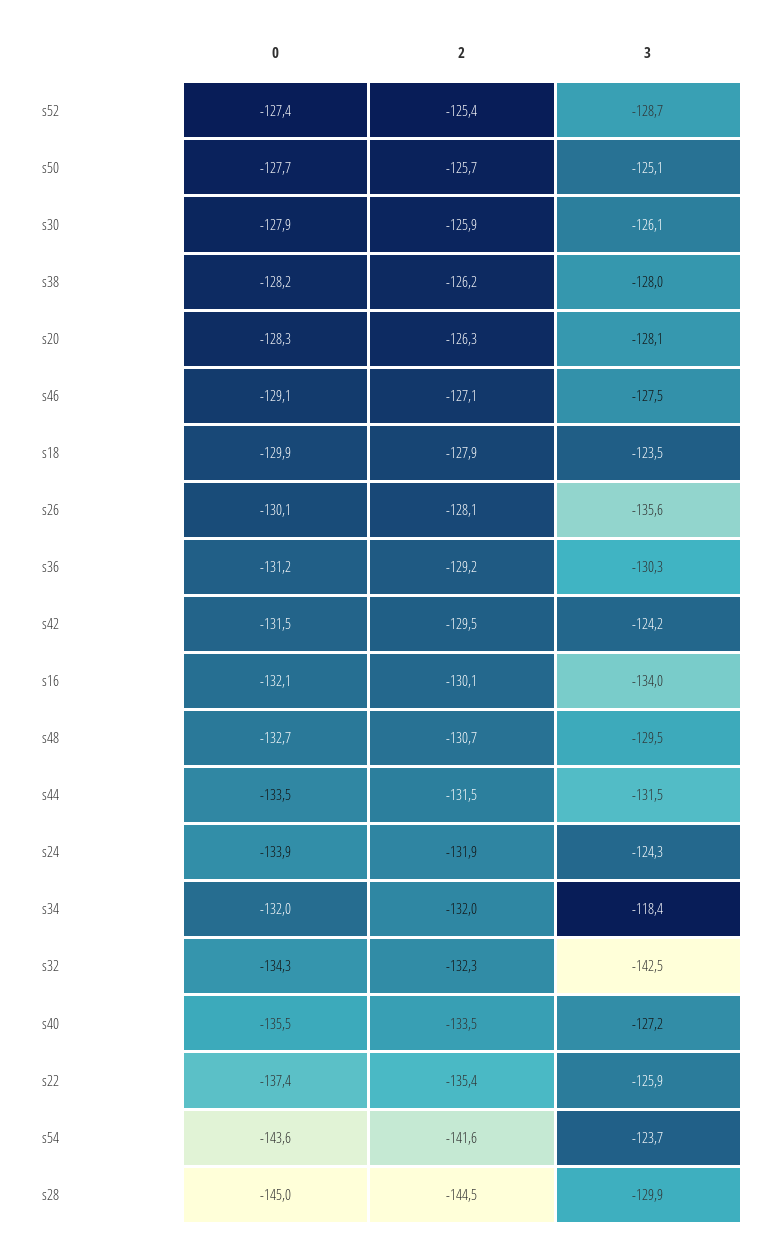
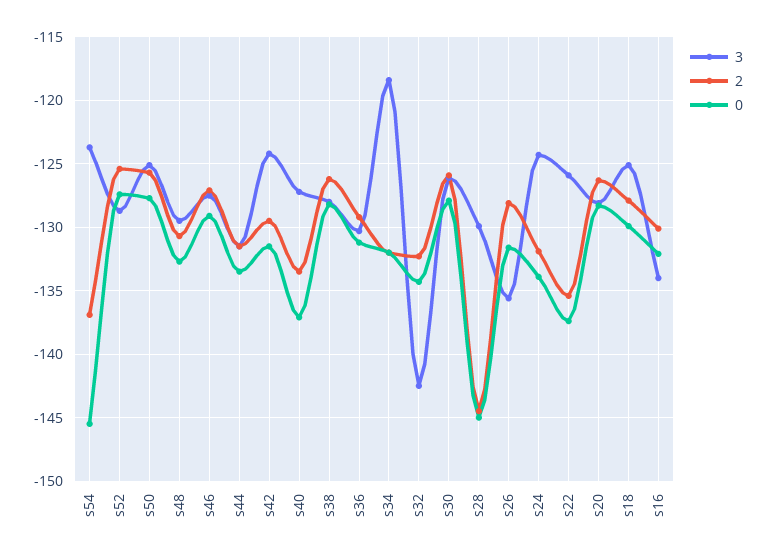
  {
    "0": {
      "s52": -127.4,
      "s50": -127.7,
      "s30": -127.9,
      "s38": -128.2,
      "s20": -128.3,
      "s46": -129.1,
      "s18": -129.9,
-     "s26": -130.1,
+     "s26": -131.5,
      "s36": -131.2,
      "s42": -131.5,
      "s16": -132.1,
      "s48": -132.7,
      "s44": -133.5,
      "s24": -133.9,
      "s34": -132,
      "s32": -134.3,
-     "s40": -135.5,
+     "s40": -137,
      "s22": -137.4,
-     "s54": -143.6,
+     "s54": -145.5,
      "s28": -145
    },
    "2": {
      "s52": -125.4,
      "s50": -125.7,
      "s30": -125.9,
      "s38": -126.2,
      "s20": -126.3,
      "s46": -127.1,
      "s18": -127.9,
      "s26": -128.1,
      "s36": -129.2,
      "s42": -129.5,
      "s16": -130.1,
      "s48": -130.7,
      "s44": -131.5,
      "s24": -131.9,
      "s34": -132,
      "s32": -132.3,
      "s40": -133.5,
      "s22": -135.4,
-     "s54": -141.6,
+     "s54": -137,
      "s28": -144.5
    },
    "3": {
      "s52": -128.7,
      "s50": -125.1,
      "s30": -126.1,
      "s38": -128,
      "s20": -128.1,
      "s46": -127.5,
-     "s18": -123.5,
+     "s18": -125,
      "s26": -135.6,
      "s36": -130.3,
      "s42": -124.2,
      "s16": -134,
      "s48": -129.5,
      "s44": -131.5,
      "s24": -124.3,
      "s34": -118.4,
      "s32": -142.5,
      "s40": -127.2,
      "s22": -125.9,
      "s54": -123.7,
      "s28": -129.9
    }
  }

